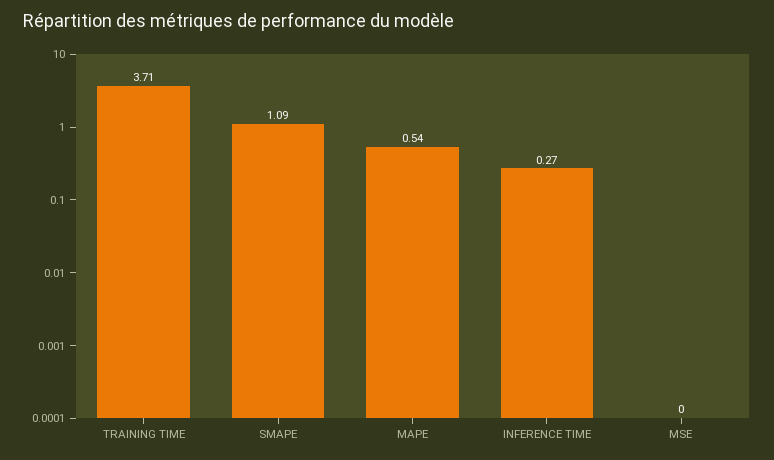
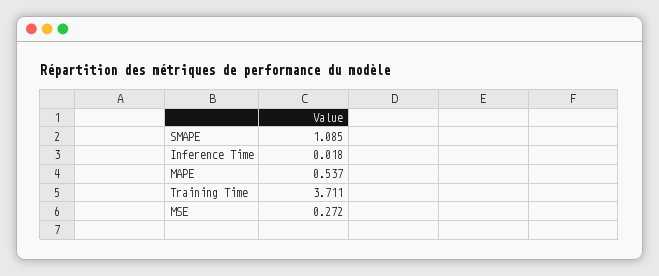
  {
    "TRAINING TIME": 3.711,
    "SMAPE": 1.085,
    "MAPE": 0.537,
-   "INFERENCE TIME": 0.27,
+   "INFERENCE TIME": 0.018,
-   "MSE": 0
+   "MSE": 0.272
  }

